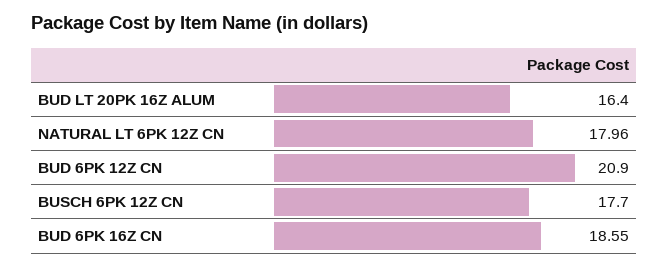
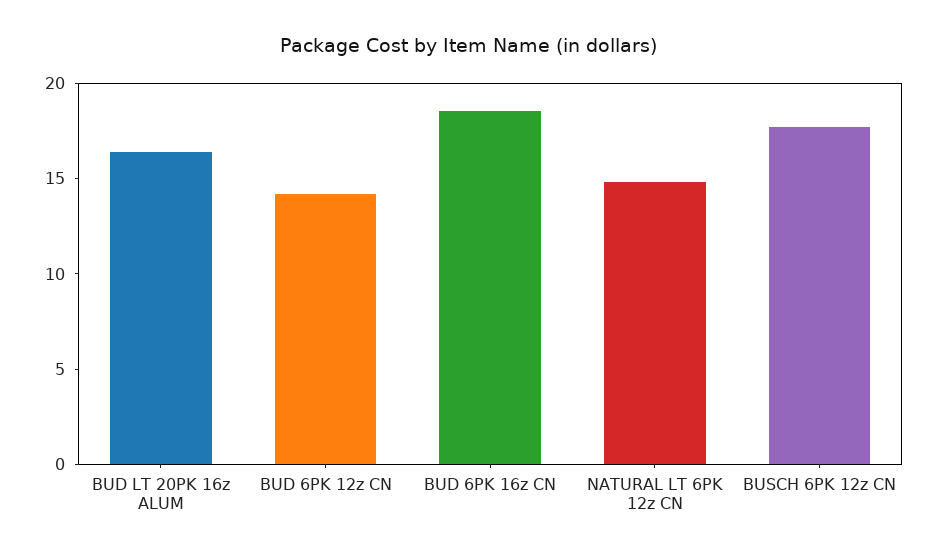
  {
    "BUD LT 20PK 16Z ALUM": 16.4,
-   "NATURAL LT 6PK 12Z CN": 17.96,
+   "NATURAL LT 6PK 12Z CN": 15,
-   "BUD 6PK 12Z CN": 20.9,
+   "BUD 6PK 12Z CN": 14,
    "BUSCH 6PK 12Z CN": 17.7,
    "BUD 6PK 16Z CN": 18.55
  }

